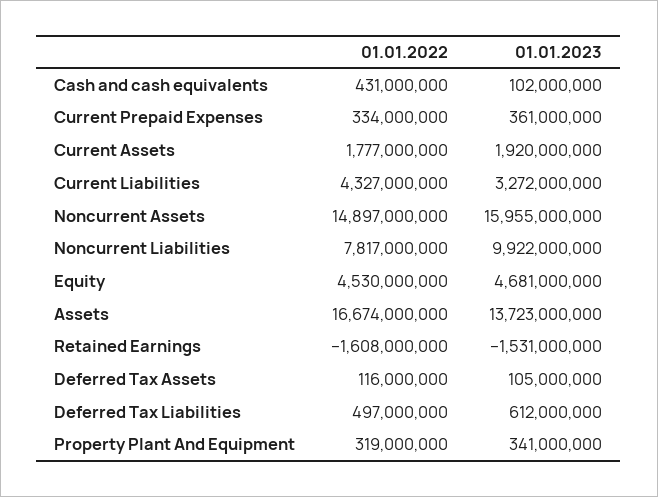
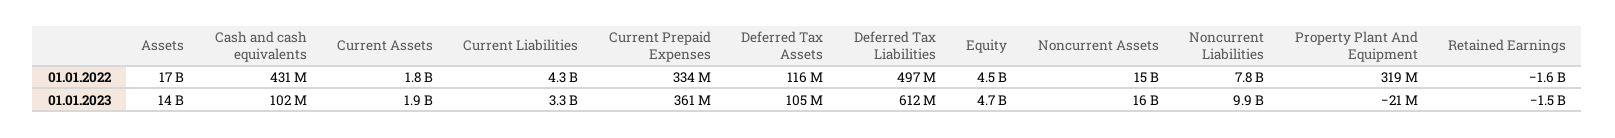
  {
    "01.01.2022": {
      "Cash and cash equivalents": 431000000,
      "Current Prepaid Expenses": 334000000,
      "Current Assets": 1777000000,
      "Current Liabilities": 4327000000,
      "Noncurrent Assets": 14897000000,
      "Noncurrent Liabilities": 7817000000,
      "Equity": 4530000000,
      "Assets": 16674000000,
      "Retained Earnings": -1608000000,
      "Deferred Tax Assets": 116000000,
      "Deferred Tax Liabilities": 497000000,
      "Property Plant And Equipment": 319000000
    },
    "01.01.2023": {
      "Cash and cash equivalents": 102000000,
      "Current Prepaid Expenses": 361000000,
      "Current Assets": 1920000000,
      "Current Liabilities": 3272000000,
      "Noncurrent Assets": 15955000000,
      "Noncurrent Liabilities": 9922000000,
      "Equity": 4681000000,
      "Assets": 13723000000,
      "Retained Earnings": -1531000000,
      "Deferred Tax Assets": 105000000,
      "Deferred Tax Liabilities": 612000000,
-     "Property Plant And Equipment": 341000000
+     "Property Plant And Equipment": -21000000
    }
  }

